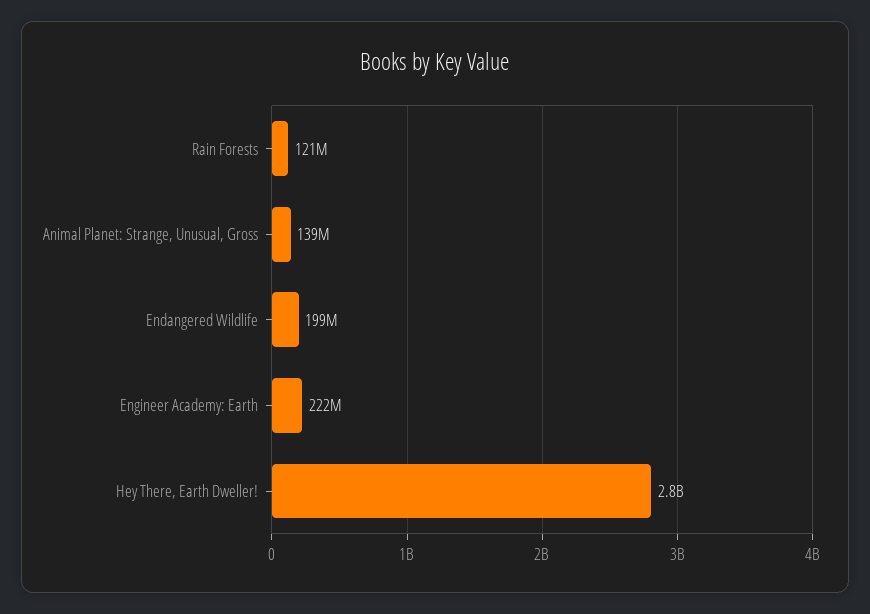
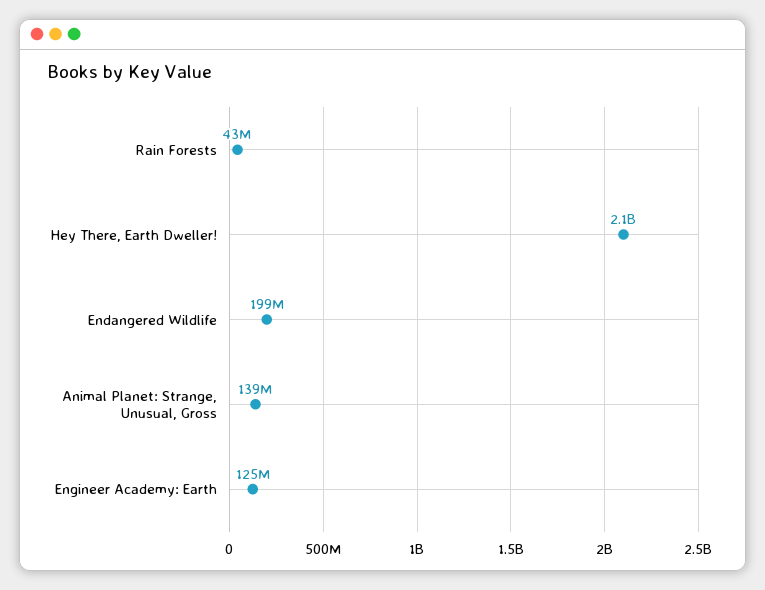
  {
-   "Rain Forests": 121000000,
+   "Rain Forests": 43000000,
    "Animal Planet: Strange, Unusual, Gross": 139000000,
    "Endangered Wildlife": 199000000,
-   "Engineer Academy: Earth": 222000000,
+   "Engineer Academy: Earth": 125000000,
-   "Hey There, Earth Dweller!": 2800000000
+   "Hey There, Earth Dweller!": 2100000000
  }

